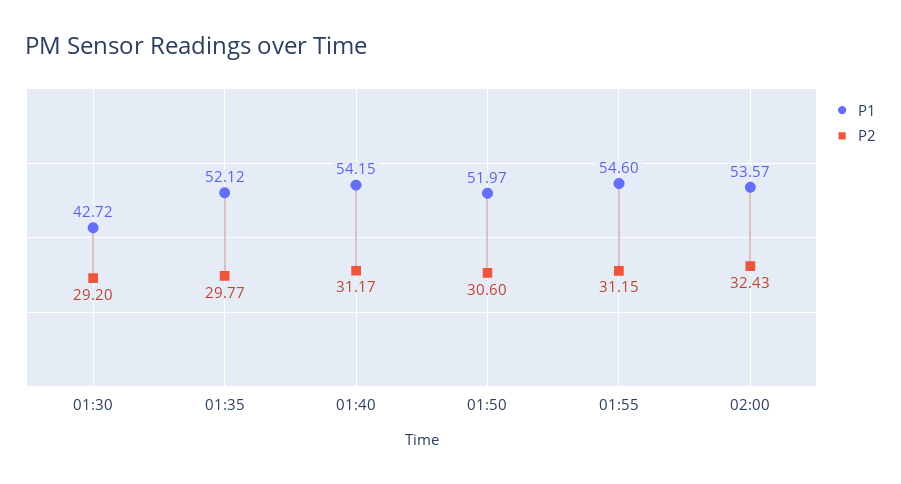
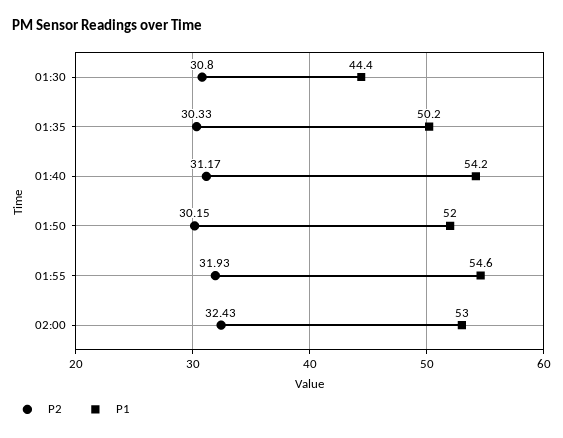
  {
    "P1": {
-     "01:30": 42.72,
+     "01:30": 44.4,
-     "01:35": 52.12,
+     "01:35": 50.2,
      "01:40": 54.15,
      "01:50": 51.97,
      "01:55": 54.6,
-     "02:00": 53.57
+     "02:00": 53
    },
    "P2": {
-     "01:30": 29.2,
+     "01:30": 30.8,
-     "01:35": 29.77,
+     "01:35": 30.33,
      "01:40": 31.17,
-     "01:50": 30.6,
+     "01:50": 30.15,
-     "01:55": 31.15,
+     "01:55": 31.93,
      "02:00": 32.43
    }
  }

